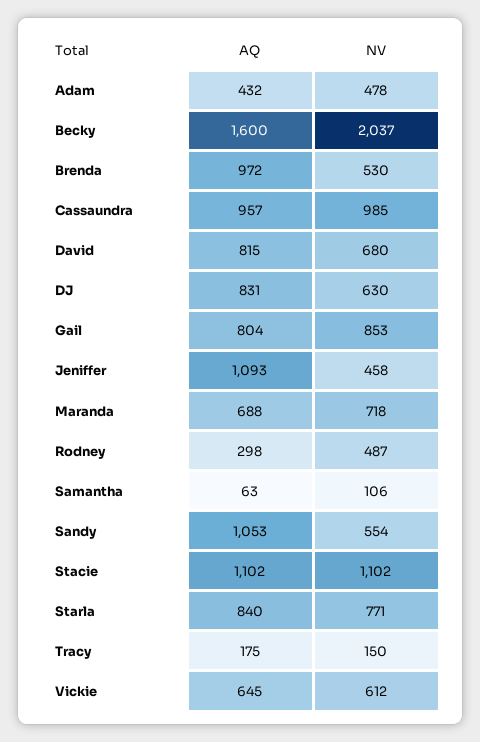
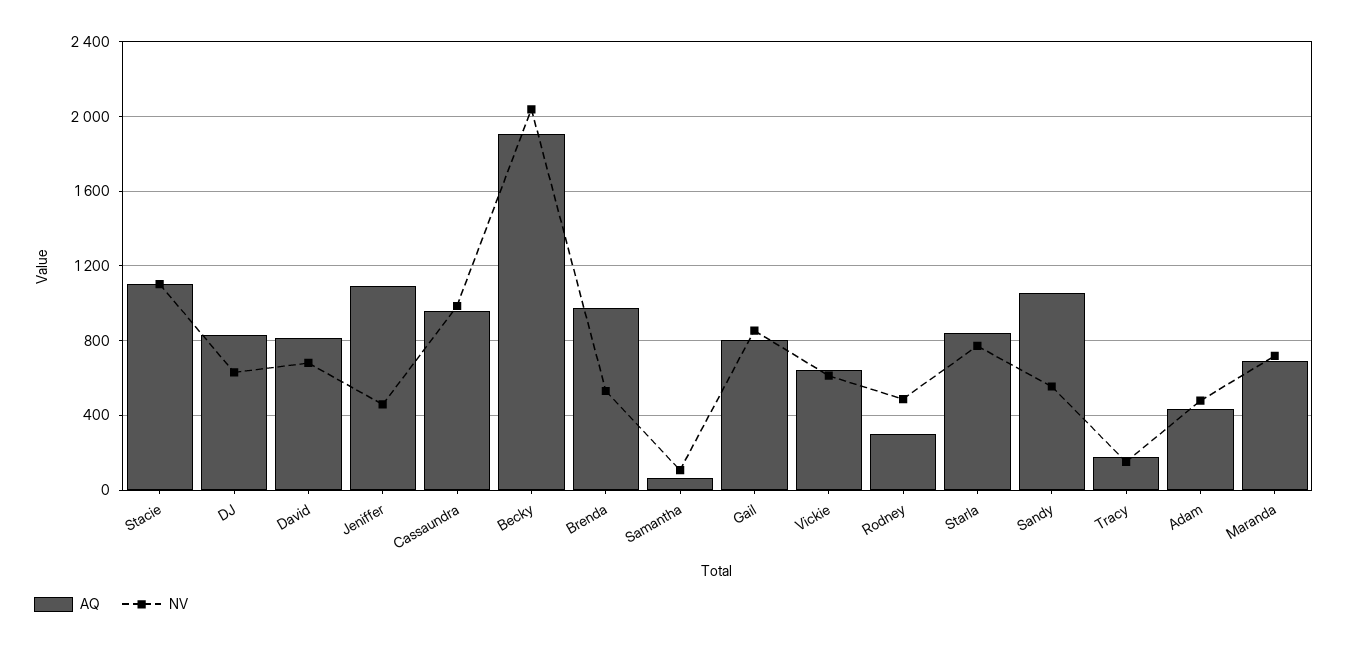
  {
    "AQ": {
      "Adam": 432,
-     "Becky": 1600,
+     "Becky": 1900,
      "Brenda": 972,
      "Cassaundra": 957,
      "David": 815,
      "DJ": 831,
      "Gail": 804,
      "Jeniffer": 1093,
      "Maranda": 688,
      "Rodney": 298,
      "Samantha": 63,
      "Sandy": 1053,
      "Stacie": 1102,
      "Starla": 840,
      "Tracy": 175,
      "Vickie": 645
    },
    "NV": {
      "Adam": 478,
      "Becky": 2037,
      "Brenda": 530,
      "Cassaundra": 985,
      "David": 680,
      "DJ": 630,
      "Gail": 853,
      "Jeniffer": 458,
      "Maranda": 718,
      "Rodney": 487,
      "Samantha": 106,
      "Sandy": 554,
      "Stacie": 1102,
      "Starla": 771,
      "Tracy": 150,
      "Vickie": 612
    }
  }

